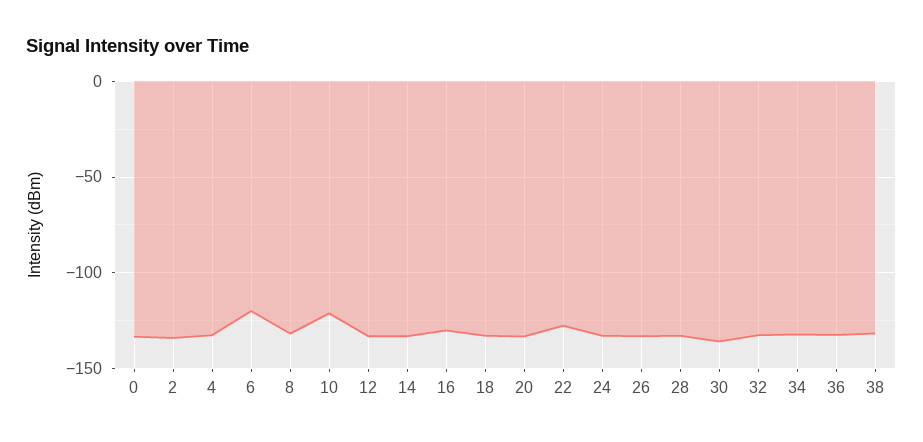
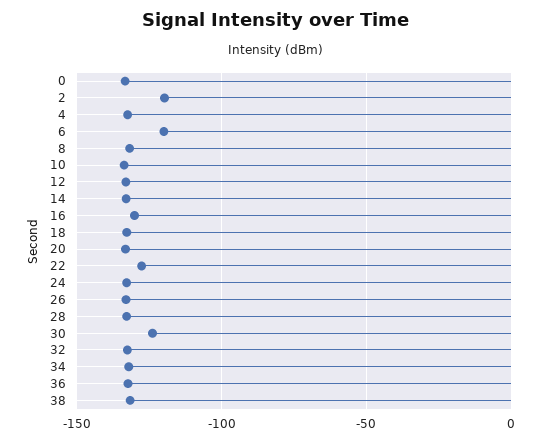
  {
    "0": -135,
-   "2": -135,
+   "2": -120,
    "4": -130,
    "6": -120,
    "8": -130,
-   "10": -120,
+   "10": -135,
    "12": -135,
    "14": -135,
    "16": -130,
    "18": -135,
    "20": -135,
    "22": -130,
    "24": -135,
    "26": -135,
    "28": -135,
-   "30": -135,
+   "30": -125,
    "32": -135,
    "34": -130,
    "36": -130,
    "38": -130
  }

